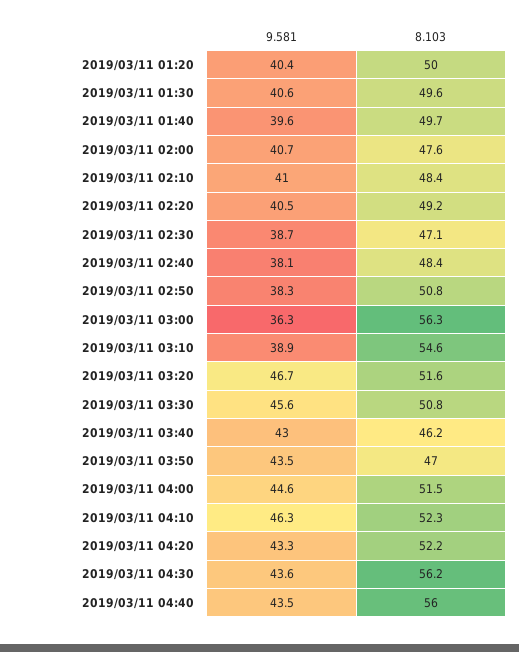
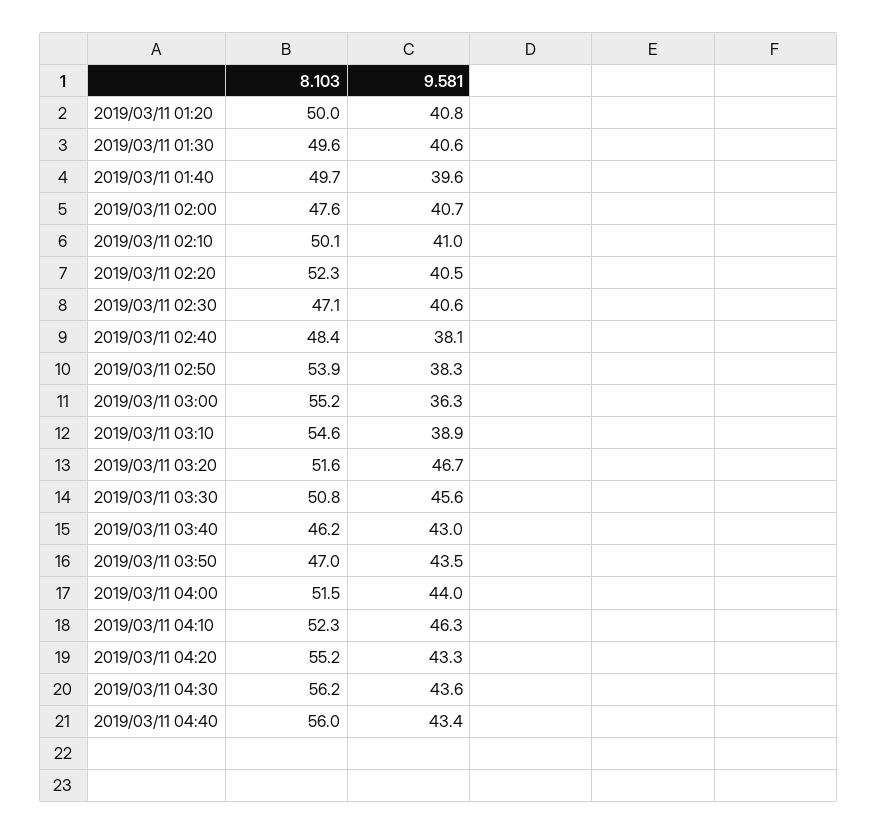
  {
    "9.581": {
-     "2019/03/11 01:20": 40.4,
+     "2019/03/11 01:20": 40.8,
      "2019/03/11 01:30": 40.6,
      "2019/03/11 01:40": 39.6,
      "2019/03/11 02:00": 40.7,
      "2019/03/11 02:10": 41,
      "2019/03/11 02:20": 40.5,
-     "2019/03/11 02:30": 38.7,
+     "2019/03/11 02:30": 40.6,
      "2019/03/11 02:40": 38.1,
      "2019/03/11 02:50": 38.3,
      "2019/03/11 03:00": 36.3,
      "2019/03/11 03:10": 38.9,
      "2019/03/11 03:20": 46.7,
      "2019/03/11 03:30": 45.6,
      "2019/03/11 03:40": 43,
      "2019/03/11 03:50": 43.5,
-     "2019/03/11 04:00": 44.6,
+     "2019/03/11 04:00": 44,
      "2019/03/11 04:10": 46.3,
      "2019/03/11 04:20": 43.3,
      "2019/03/11 04:30": 43.6,
-     "2019/03/11 04:40": 43.5
+     "2019/03/11 04:40": 43.4
    },
    "8.103": {
      "2019/03/11 01:20": 50,
      "2019/03/11 01:30": 49.6,
      "2019/03/11 01:40": 49.7,
      "2019/03/11 02:00": 47.6,
-     "2019/03/11 02:10": 48.4,
+     "2019/03/11 02:10": 50.1,
-     "2019/03/11 02:20": 49.2,
+     "2019/03/11 02:20": 52.3,
      "2019/03/11 02:30": 47.1,
      "2019/03/11 02:40": 48.4,
-     "2019/03/11 02:50": 50.8,
+     "2019/03/11 02:50": 53.9,
-     "2019/03/11 03:00": 56.3,
+     "2019/03/11 03:00": 55.2,
      "2019/03/11 03:10": 54.6,
      "2019/03/11 03:20": 51.6,
      "2019/03/11 03:30": 50.8,
      "2019/03/11 03:40": 46.2,
      "2019/03/11 03:50": 47,
      "2019/03/11 04:00": 51.5,
      "2019/03/11 04:10": 52.3,
-     "2019/03/11 04:20": 52.2,
+     "2019/03/11 04:20": 55.2,
      "2019/03/11 04:30": 56.2,
      "2019/03/11 04:40": 56
    }
  }

